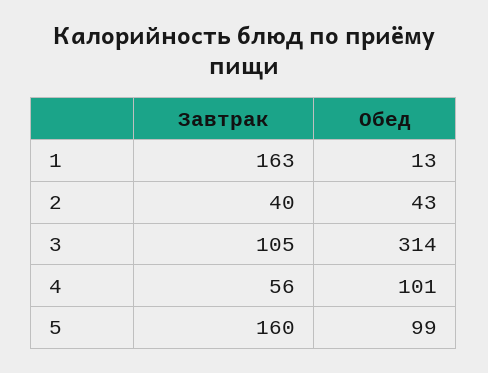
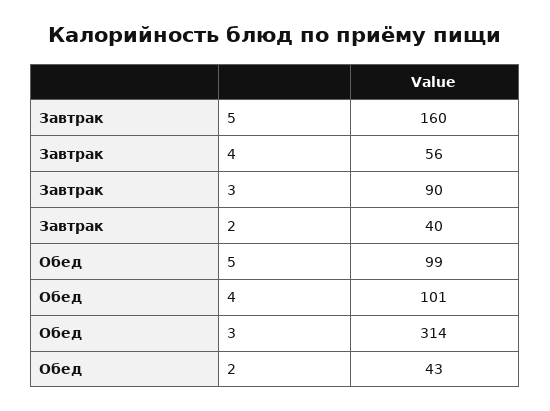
  {
    "Завтрак": {
-     "1": 163,
      "2": 40,
-     "3": 105,
+     "3": 90,
      "4": 56,
      "5": 160
    },
    "Обед": {
-     "1": 13,
      "2": 43,
      "3": 314,
      "4": 101,
      "5": 99
    }
  }

